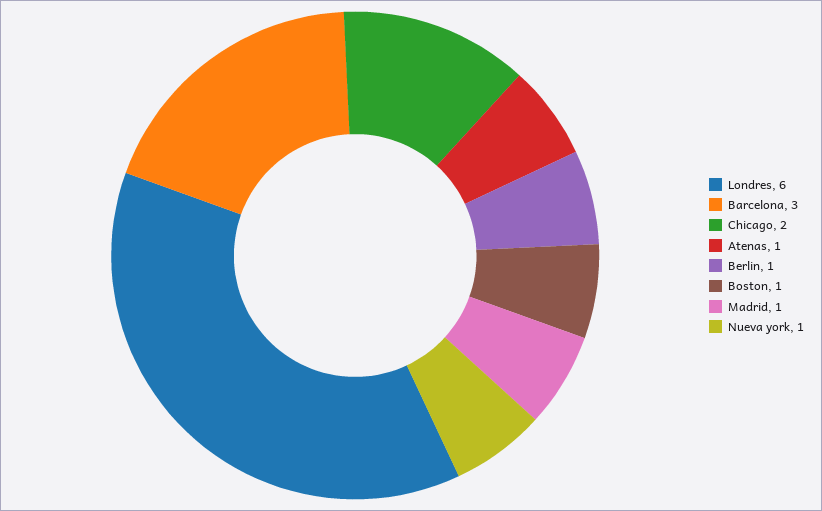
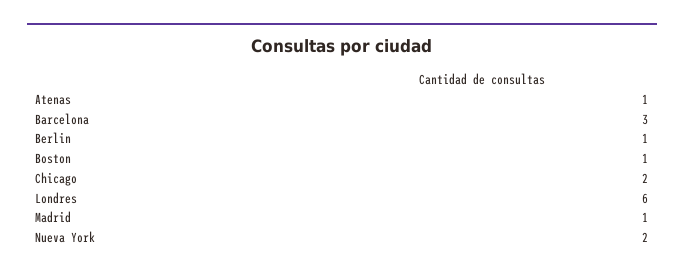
  {
    "Londres": 6,
    "Barcelona": 3,
    "Chicago": 2,
    "Atenas": 1,
    "Berlin": 1,
    "Boston": 1,
    "Madrid": 1,
-   "Nueva york": 1
+   "Nueva york": 2
  }

